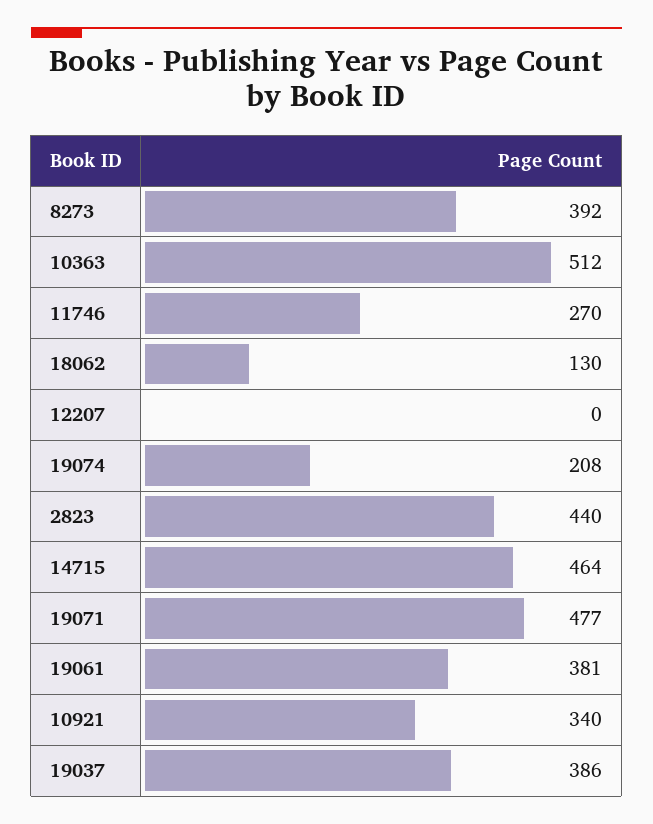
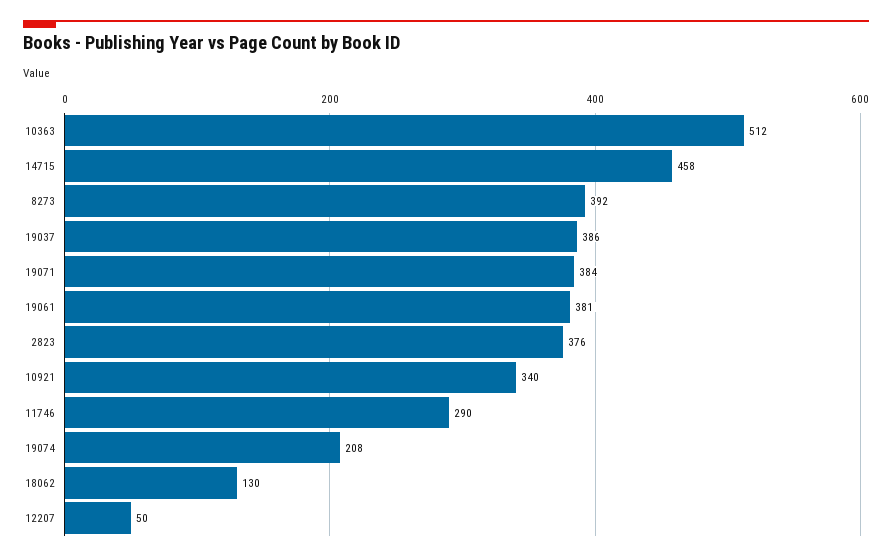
  {
    "8273": 392,
    "10363": 512,
-   "11746": 270,
+   "11746": 290,
    "18062": 130,
-   "12207": 0,
+   "12207": 50,
    "19074": 208,
-   "2823": 440,
+   "2823": 376,
-   "14715": 464,
+   "14715": 458,
-   "19071": 477,
+   "19071": 384,
    "19061": 381,
    "10921": 340,
    "19037": 386
  }

